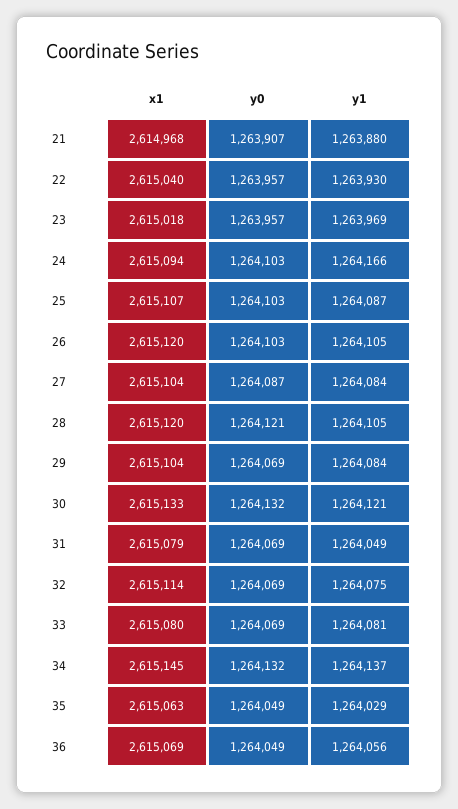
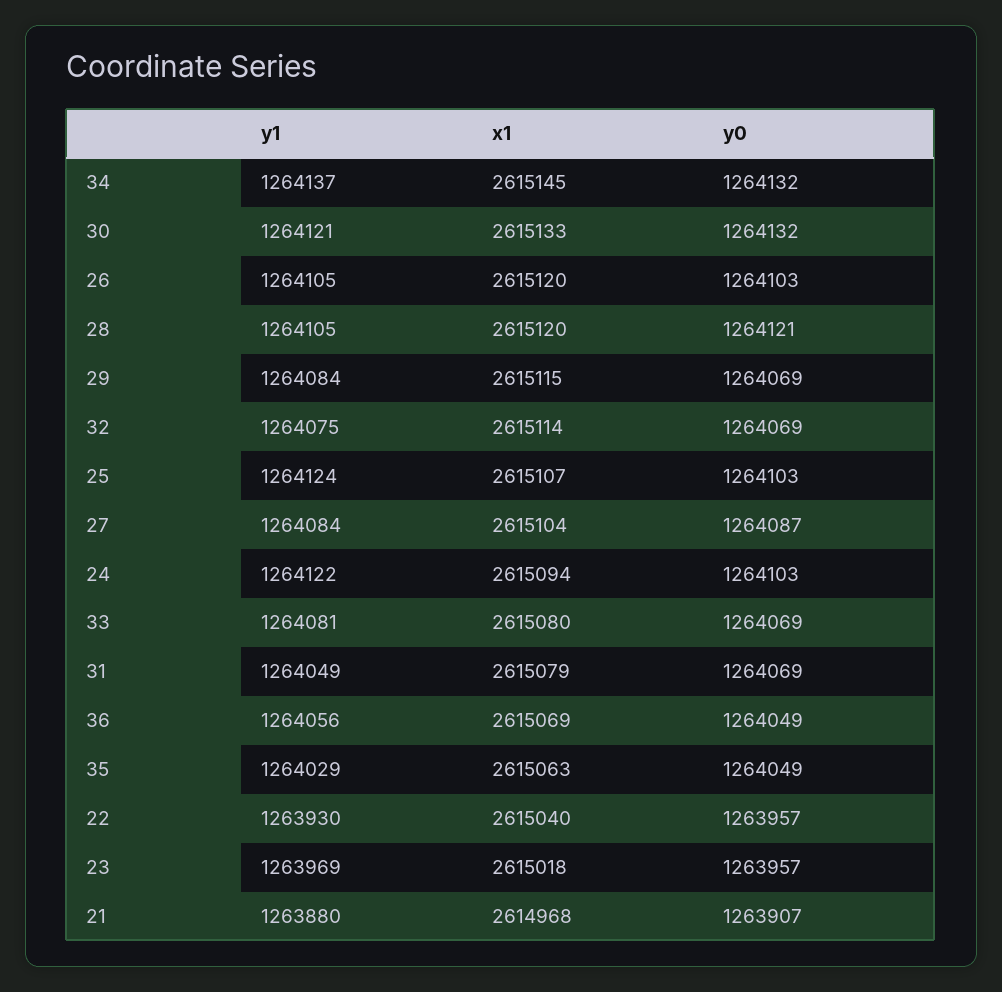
  {
    "x1": {
      "21": 2614968,
      "22": 2615040,
      "23": 2615018,
      "24": 2615094,
      "25": 2615107,
      "26": 2615120,
      "27": 2615104,
      "28": 2615120,
-     "29": 2615104,
+     "29": 2615115,
      "30": 2615133,
      "31": 2615079,
      "32": 2615114,
      "33": 2615080,
      "34": 2615145,
      "35": 2615063,
      "36": 2615069
    },
    "y0": {
      "21": 1263907,
      "22": 1263957,
      "23": 1263957,
      "24": 1264103,
      "25": 1264103,
      "26": 1264103,
      "27": 1264087,
      "28": 1264121,
      "29": 1264069,
      "30": 1264132,
      "31": 1264069,
      "32": 1264069,
      "33": 1264069,
      "34": 1264132,
      "35": 1264049,
      "36": 1264049
    },
    "y1": {
      "21": 1263880,
      "22": 1263930,
      "23": 1263969,
-     "24": 1264166,
+     "24": 1264122,
-     "25": 1264087,
+     "25": 1264124,
      "26": 1264105,
      "27": 1264084,
      "28": 1264105,
      "29": 1264084,
      "30": 1264121,
      "31": 1264049,
      "32": 1264075,
      "33": 1264081,
      "34": 1264137,
      "35": 1264029,
      "36": 1264056
    }
  }

